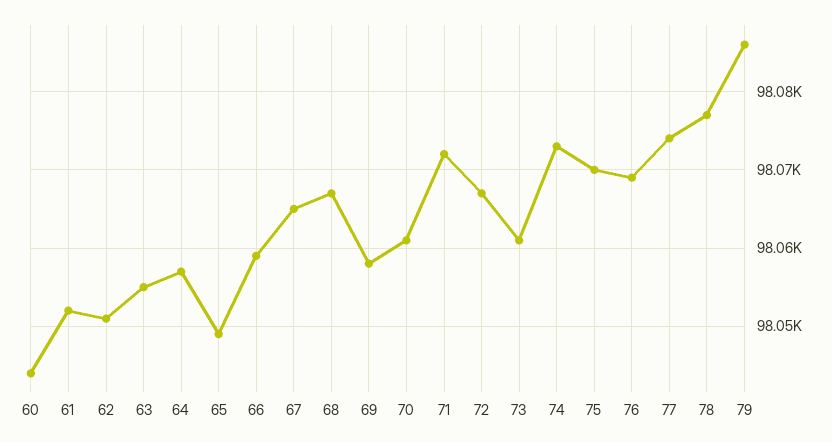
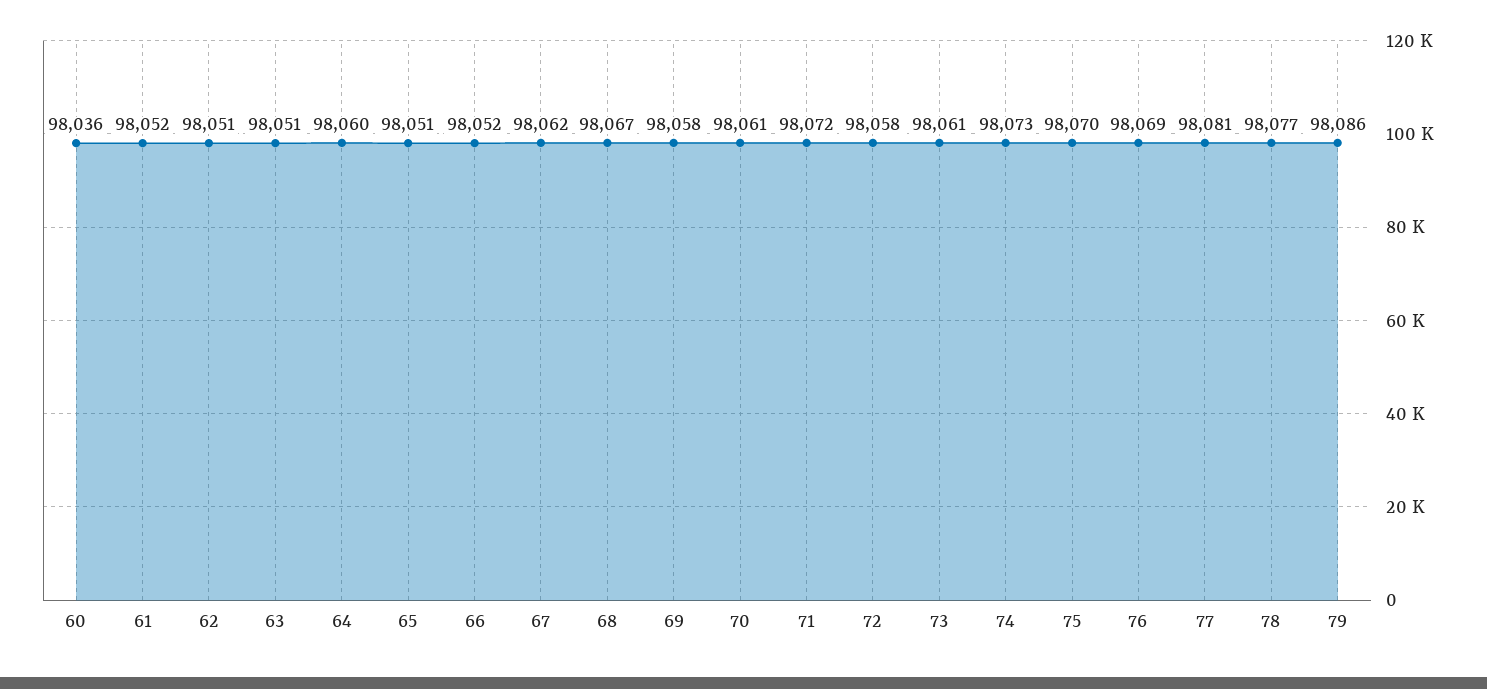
  {
-   "60": 98044,
+   "60": 98036,
    "61": 98052,
    "62": 98051,
-   "63": 98055,
+   "63": 98051,
-   "64": 98057,
+   "64": 98060,
-   "65": 98049,
+   "65": 98051,
-   "66": 98059,
+   "66": 98052,
-   "67": 98065,
+   "67": 98062,
    "68": 98067,
    "69": 98058,
    "70": 98061,
    "71": 98072,
-   "72": 98067,
+   "72": 98058,
    "73": 98061,
    "74": 98073,
    "75": 98070,
    "76": 98069,
-   "77": 98074,
+   "77": 98081,
    "78": 98077,
    "79": 98086
  }

